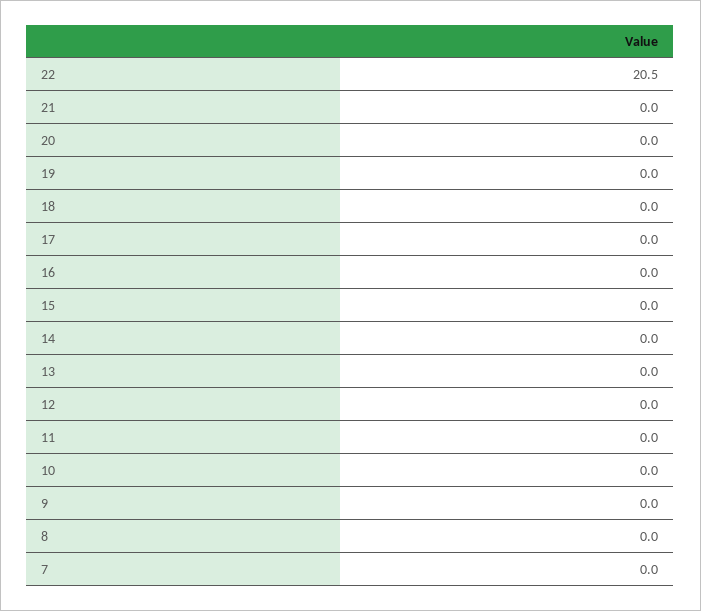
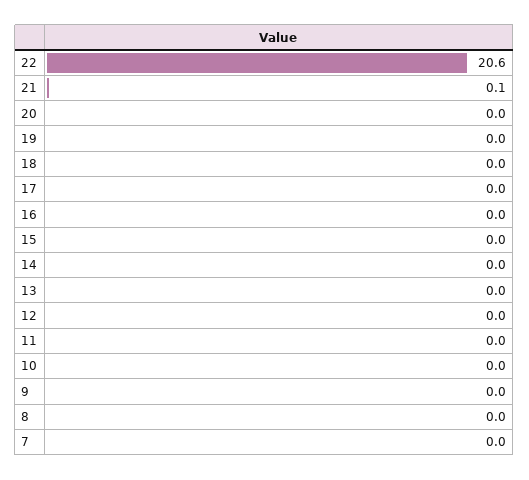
  {
-   "22": 20.5,
+   "22": 20.6,
-   "21": 0,
+   "21": 0.1,
    "20": 0,
    "19": 0,
    "18": 0,
    "17": 0,
    "16": 0,
    "15": 0,
    "14": 0,
    "13": 0,
    "12": 0,
    "11": 0,
    "10": 0,
    "9": 0,
    "8": 0,
    "7": 0
  }

